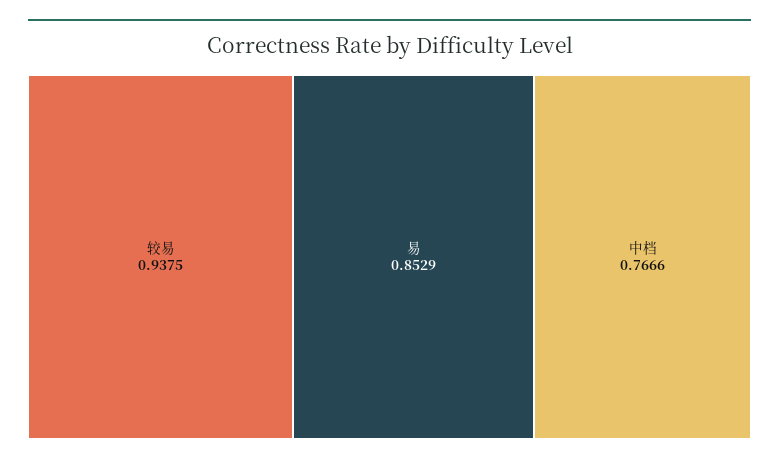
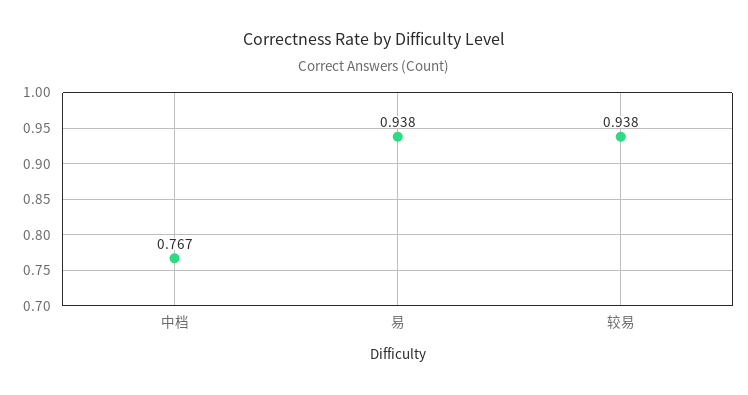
  {
    "较易": 0.9375,
-   "易": 0.8529,
+   "易": 0.938,
    "中档": 0.7666
  }

